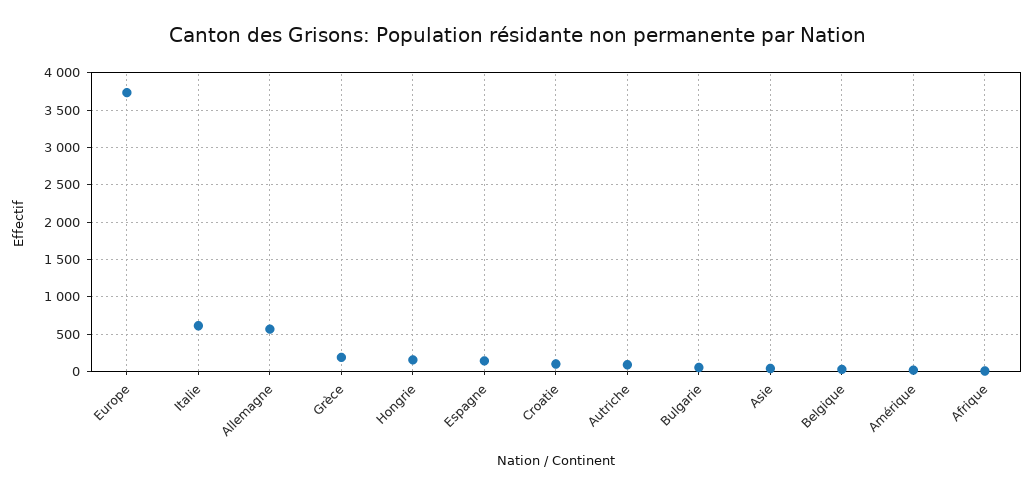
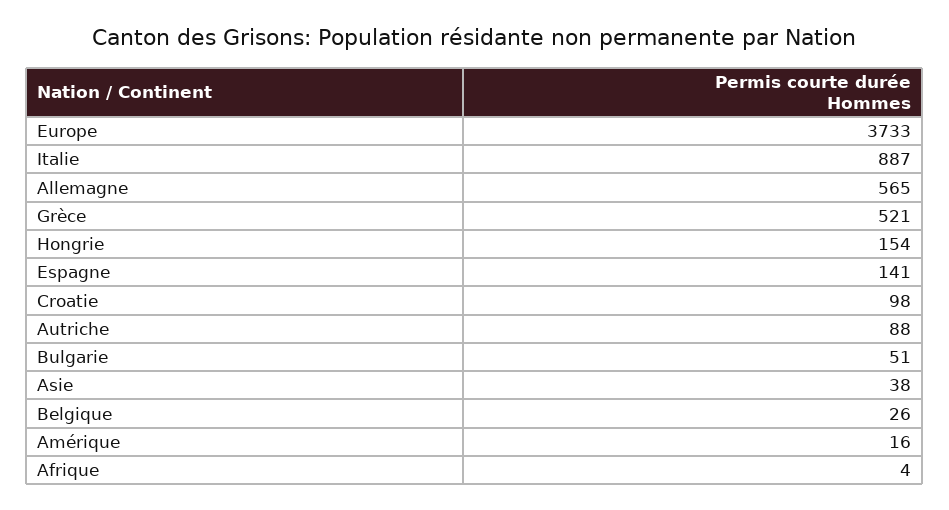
  {
    "Europe": 3733,
-   "Italie": 600,
+   "Italie": 887,
    "Allemagne": 565,
-   "Grèce": 200,
+   "Grèce": 521,
    "Hongrie": 154,
    "Espagne": 141,
    "Croatie": 98,
    "Autriche": 88,
    "Bulgarie": 51,
    "Asie": 38,
    "Belgique": 26,
    "Amérique": 16,
    "Afrique": 4
  }

